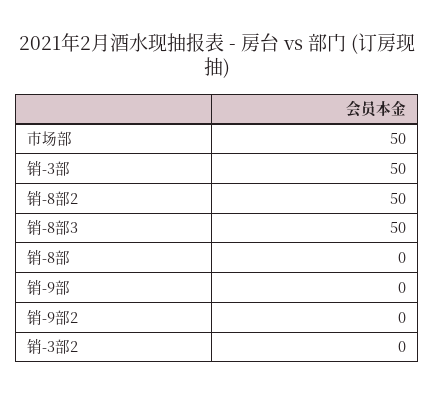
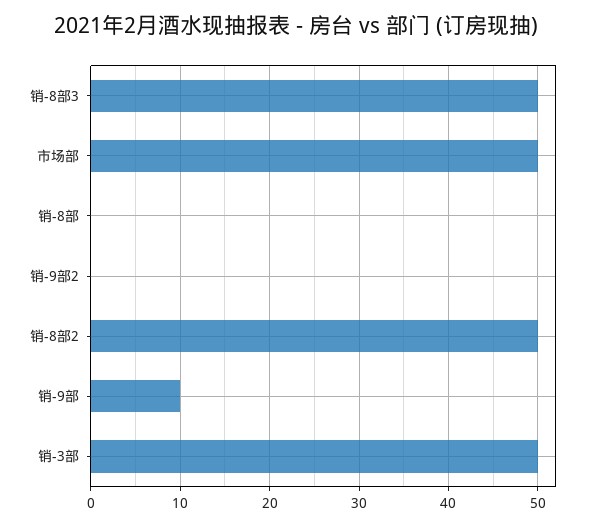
  {
    "市场部": 50,
    "销-3部": 50,
    "销-8部2": 50,
    "销-8部3": 50,
    "销-8部": 0,
-   "销-9部": 0,
+   "销-9部": 10,
-   "销-9部2": 0,
+   "销-9部2": 0
-   "销-3部2": 0
  }

